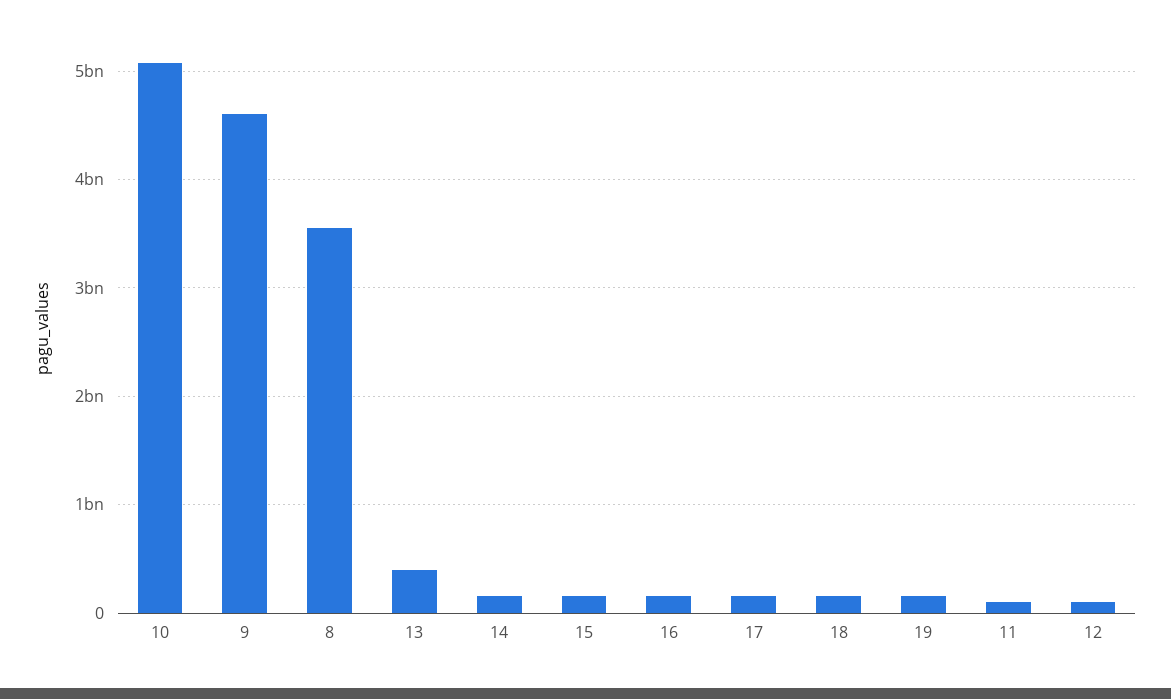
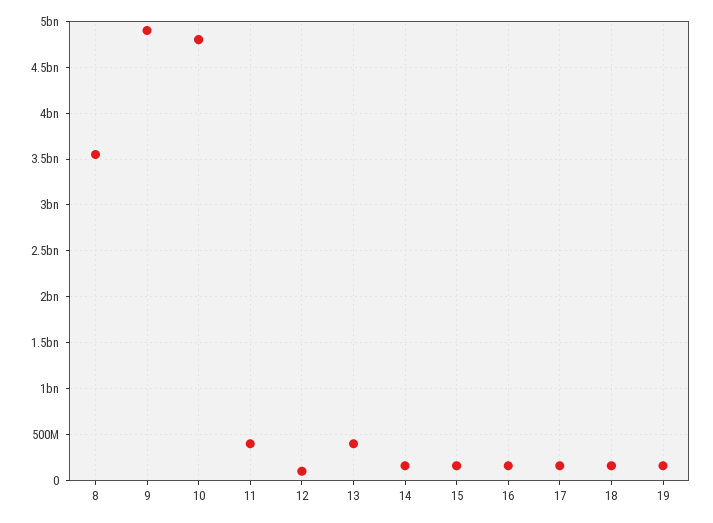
  {
-   "10": 5100000000,
+   "10": 4800000000,
-   "9": 4600000000,
+   "9": 4900000000,
    "8": 3600000000,
    "13": 400000000,
    "14": 200000000,
    "15": 200000000,
    "16": 200000000,
    "17": 200000000,
    "18": 200000000,
    "19": 200000000,
-   "11": 100000000,
+   "11": 400000000,
    "12": 100000000
  }

